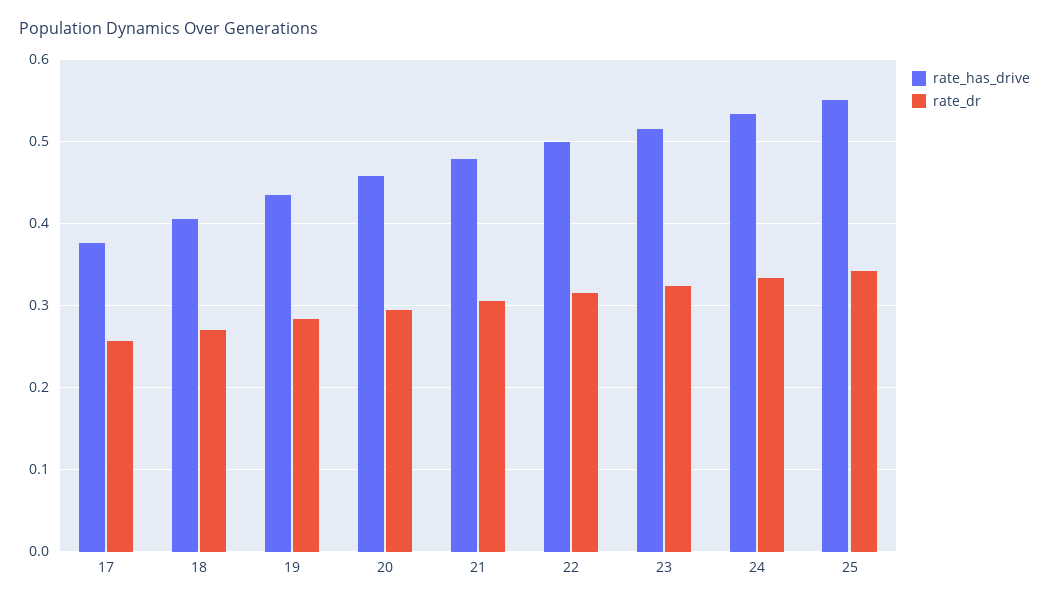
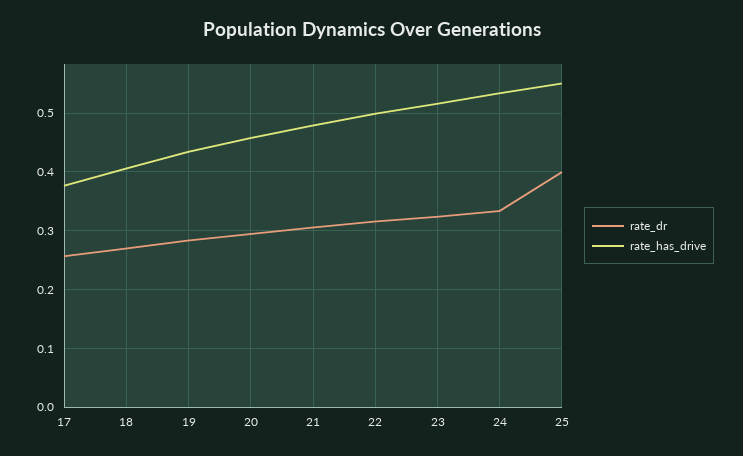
  {
    "rate_has_drive": {
      "17": 0.38,
      "18": 0.41,
      "19": 0.43,
      "20": 0.46,
      "21": 0.48,
      "22": 0.5,
      "23": 0.52,
      "24": 0.53,
      "25": 0.55
    },
    "rate_dr": {
      "17": 0.26,
      "18": 0.27,
      "19": 0.28,
      "20": 0.29,
      "21": 0.31,
      "22": 0.32,
      "23": 0.32,
      "24": 0.33,
-     "25": 0.34
+     "25": 0.4
    }
  }

